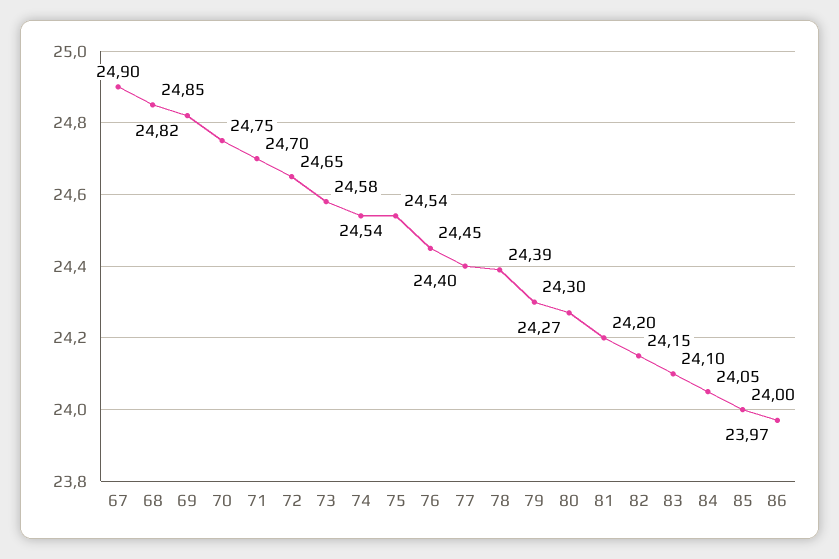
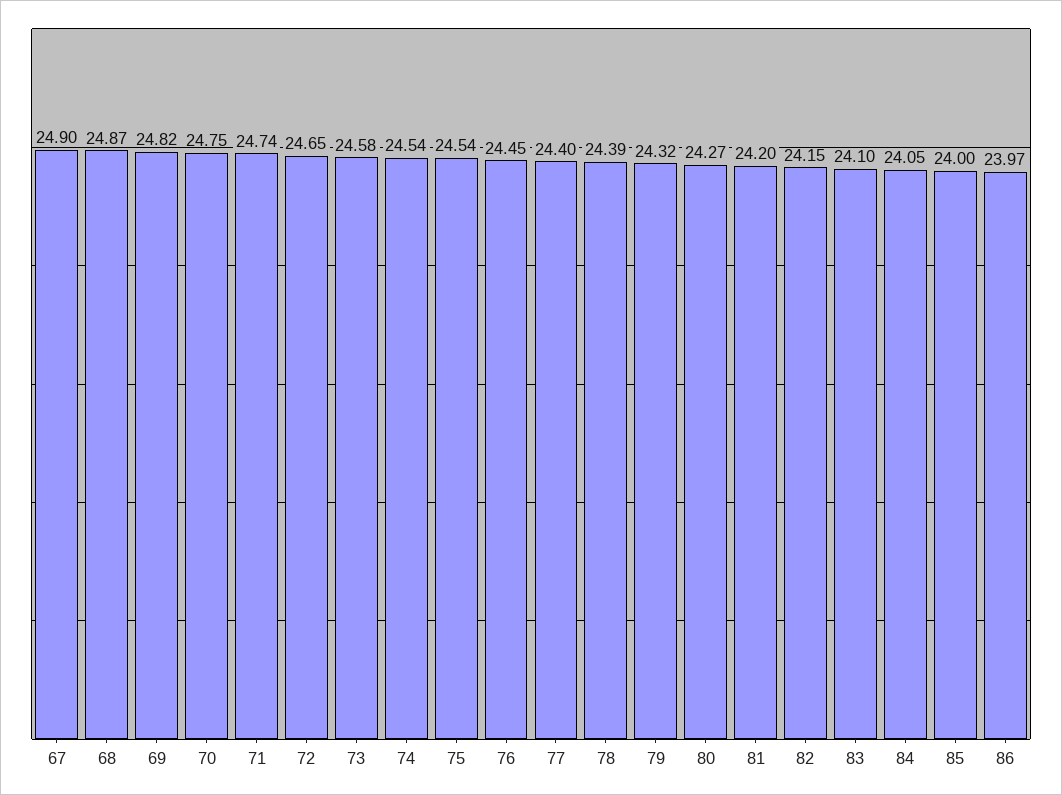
  {
    "67": 24.9,
-   "68": 24.85,
+   "68": 24.87,
    "69": 24.82,
    "70": 24.75,
-   "71": 24.7,
+   "71": 24.74,
    "72": 24.65,
    "73": 24.58,
    "74": 24.54,
    "75": 24.54,
    "76": 24.45,
    "77": 24.4,
    "78": 24.39,
-   "79": 24.3,
+   "79": 24.32,
    "80": 24.27,
    "81": 24.2,
    "82": 24.15,
    "83": 24.1,
    "84": 24.05,
    "85": 24,
    "86": 23.97
  }

